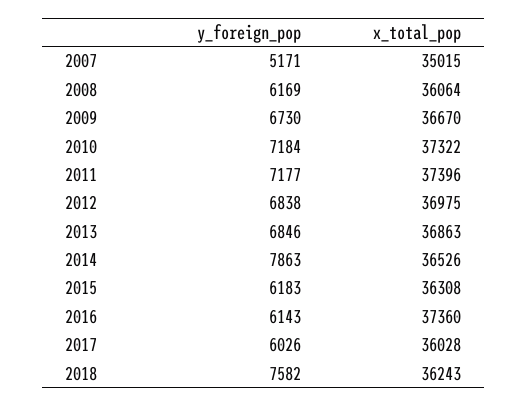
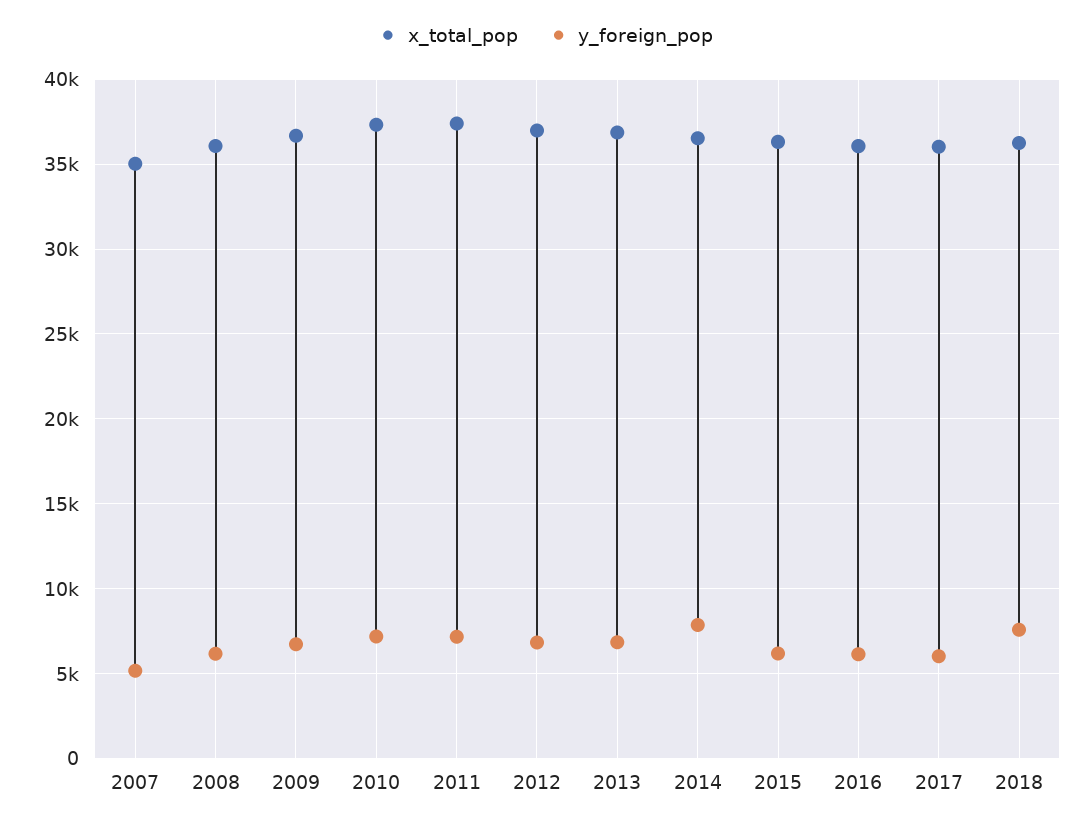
  {
    "y_foreign_pop": {
      "2007": 5171,
      "2008": 6169,
      "2009": 6730,
      "2010": 7184,
      "2011": 7177,
      "2012": 6838,
      "2013": 6846,
      "2014": 7863,
      "2015": 6183,
      "2016": 6143,
      "2017": 6026,
      "2018": 7582
    },
    "x_total_pop": {
      "2007": 35015,
      "2008": 36064,
      "2009": 36670,
      "2010": 37322,
      "2011": 37396,
      "2012": 36975,
      "2013": 36863,
      "2014": 36526,
      "2015": 36308,
-     "2016": 37360,
+     "2016": 36000,
      "2017": 36028,
      "2018": 36243
    }
  }

